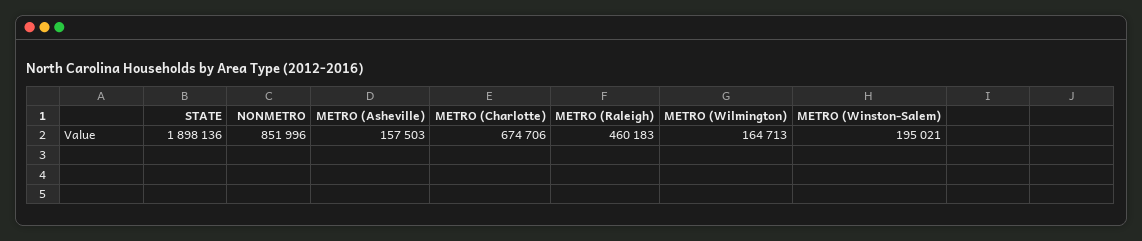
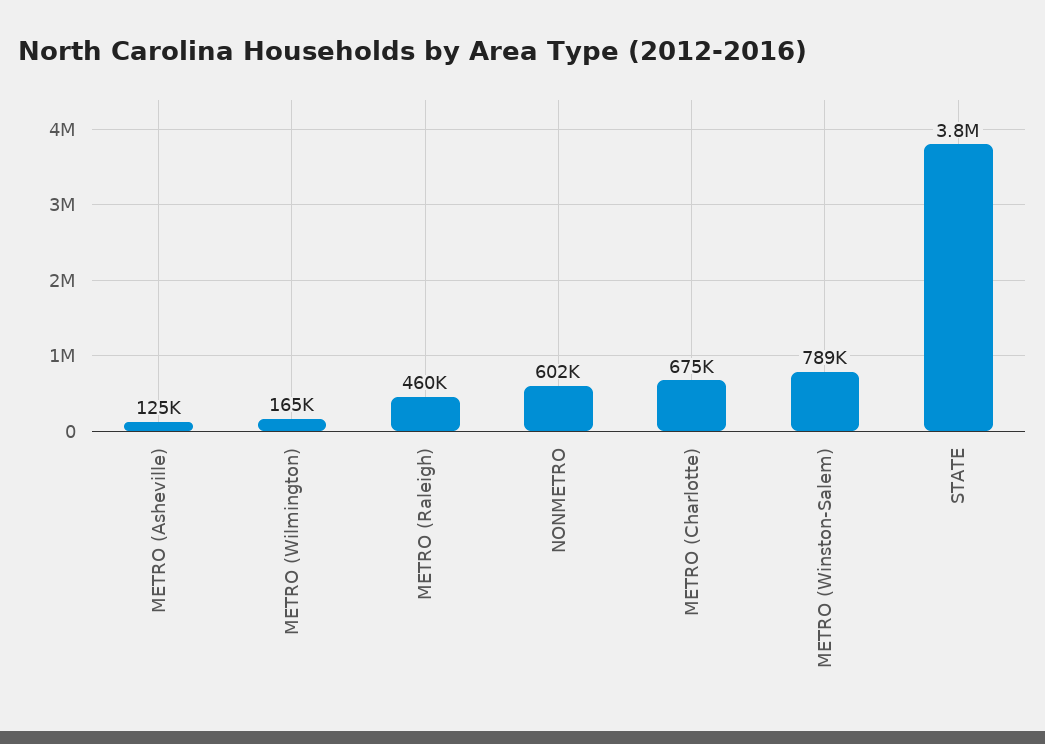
  {
-   "STATE": 1898136,
+   "STATE": 3800000,
-   "NONMETRO": 851996,
+   "NONMETRO": 602000,
-   "METRO (Asheville)": 157503,
+   "METRO (Asheville)": 125000,
    "METRO (Charlotte)": 674706,
    "METRO (Raleigh)": 460183,
    "METRO (Wilmington)": 164713,
-   "METRO (Winston-Salem)": 195021
+   "METRO (Winston-Salem)": 789000
  }

